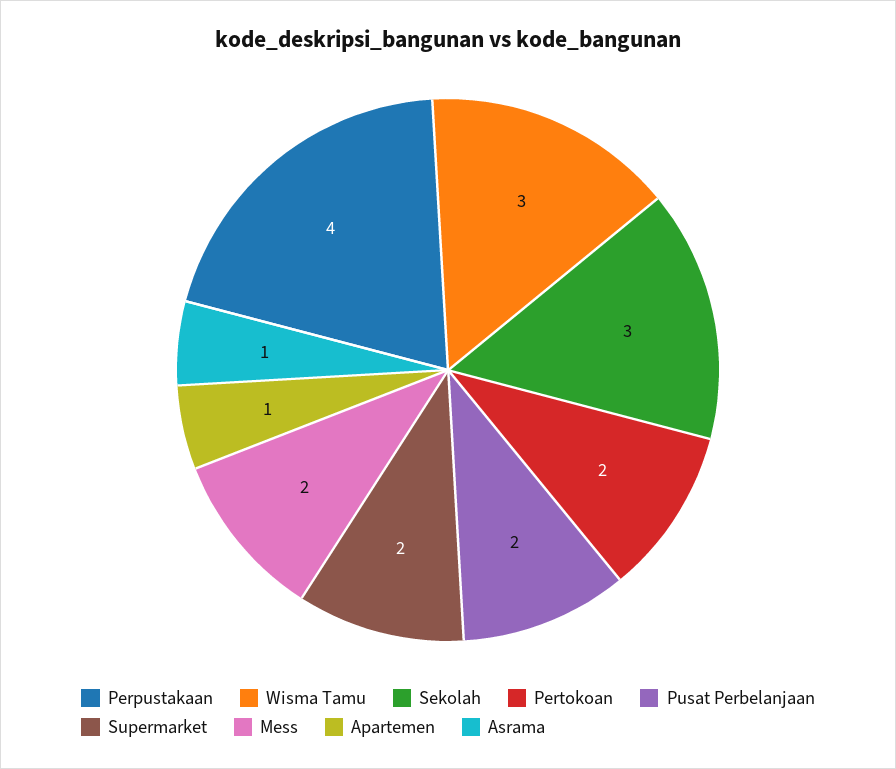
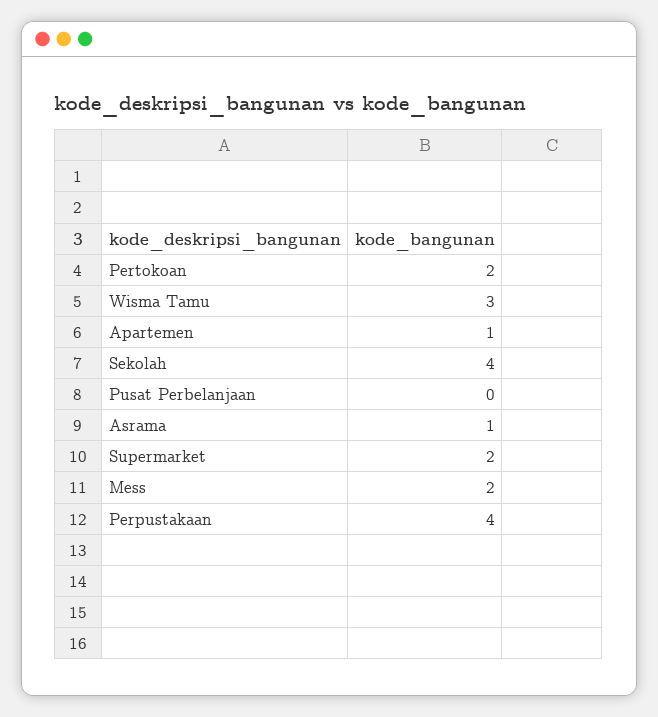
  {
    "Perpustakaan": 4,
    "Wisma Tamu": 3,
-   "Sekolah": 3,
+   "Sekolah": 4,
    "Pertokoan": 2,
-   "Pusat Perbelanjaan": 2,
+   "Pusat Perbelanjaan": 0,
    "Supermarket": 2,
    "Mess": 2,
    "Apartemen": 1,
    "Asrama": 1
  }

